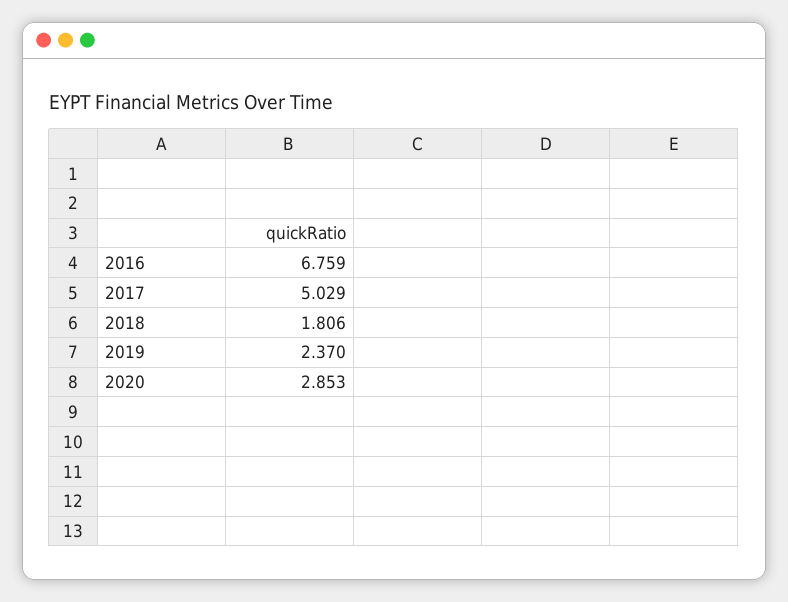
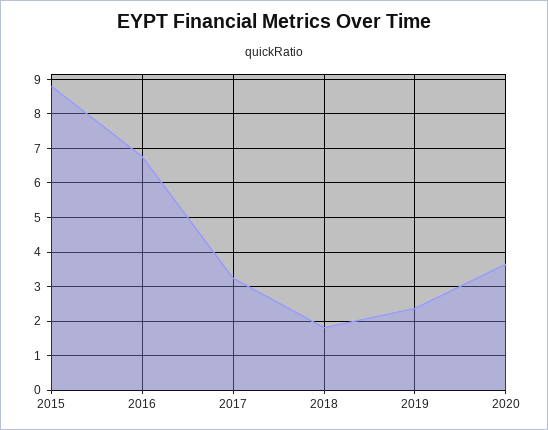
  {
    "2016": 6.759,
-   "2017": 5.029,
+   "2017": 3.2,
    "2018": 1.806,
    "2019": 2.37,
-   "2020": 2.853
+   "2020": 3.6,
+   "2015": 8.8
  }

